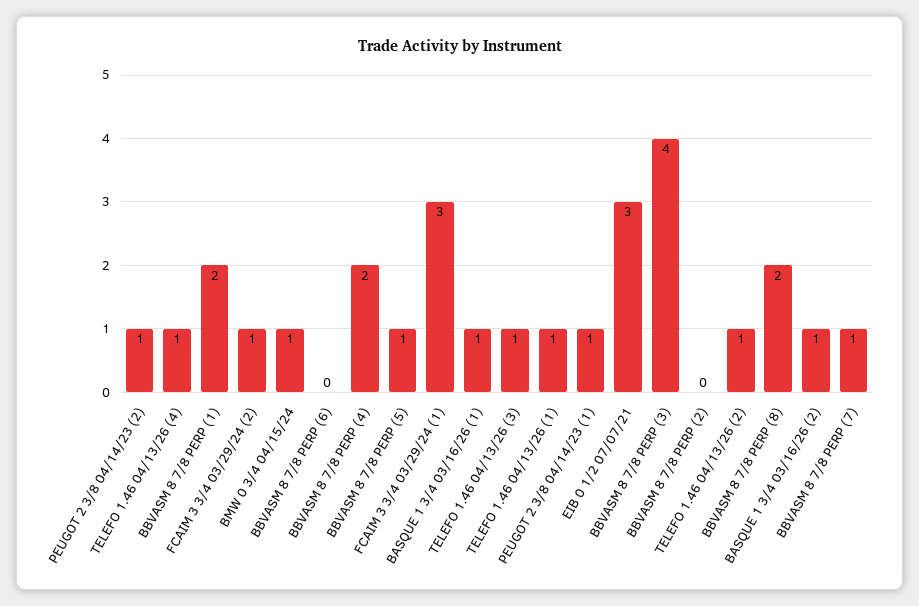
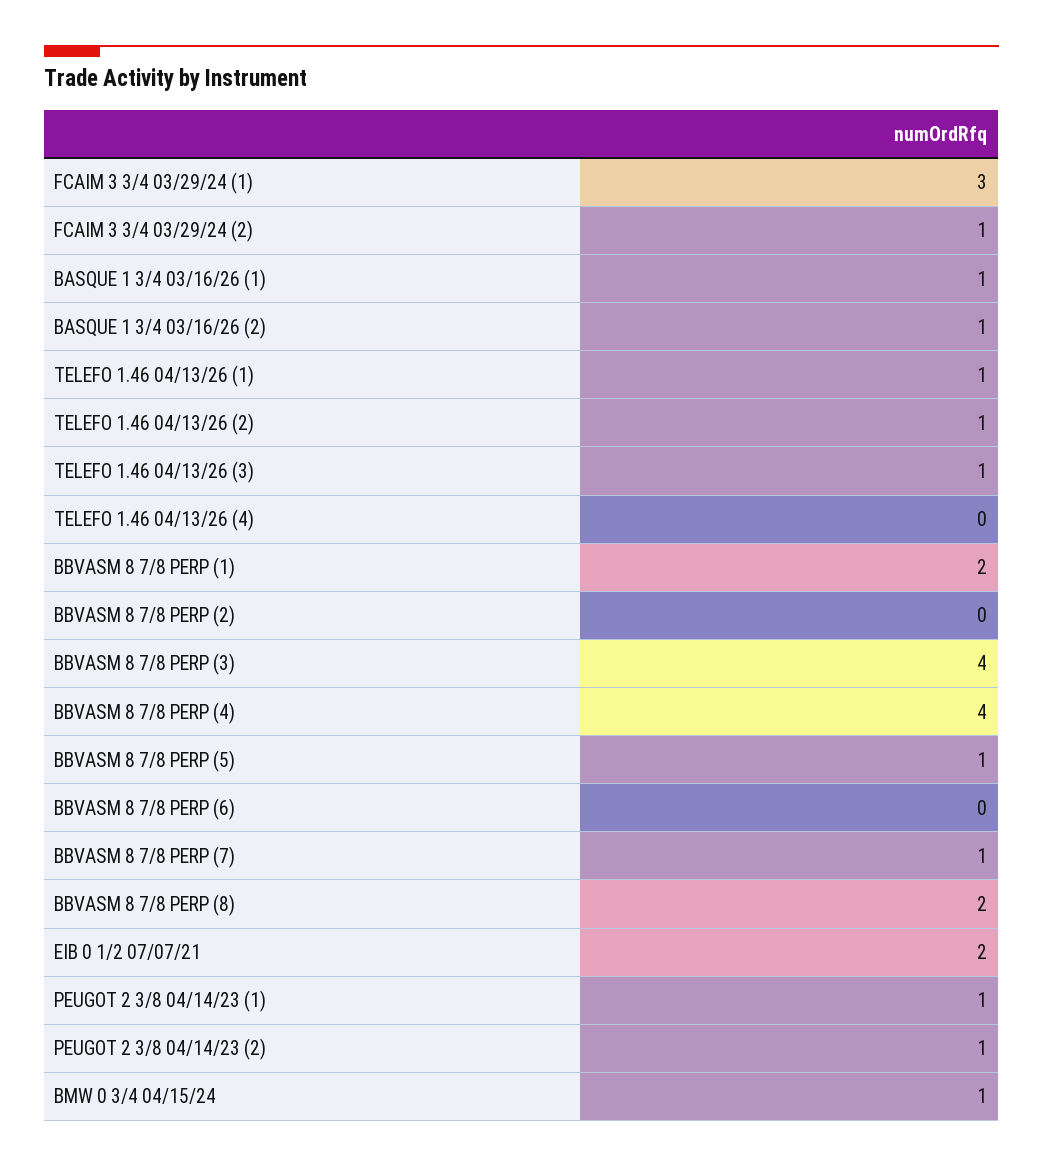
  {
    "PEUGOT 2 3/8 04/14/23 (2)": 1,
-   "TELEFO 1.46 04/13/26 (4)": 1,
+   "TELEFO 1.46 04/13/26 (4)": 0,
    "BBVASM 8 7/8 PERP (1)": 2,
    "FCAIM 3 3/4 03/29/24 (2)": 1,
    "BMW 0 3/4 04/15/24": 1,
    "BBVASM 8 7/8 PERP (6)": 0,
-   "BBVASM 8 7/8 PERP (4)": 2,
+   "BBVASM 8 7/8 PERP (4)": 4,
    "BBVASM 8 7/8 PERP (5)": 1,
    "FCAIM 3 3/4 03/29/24 (1)": 3,
    "BASQUE 1 3/4 03/16/26 (1)": 1,
    "TELEFO 1.46 04/13/26 (3)": 1,
    "TELEFO 1.46 04/13/26 (1)": 1,
    "PEUGOT 2 3/8 04/14/23 (1)": 1,
-   "EIB 0 1/2 07/07/21": 3,
+   "EIB 0 1/2 07/07/21": 2,
    "BBVASM 8 7/8 PERP (3)": 4,
    "BBVASM 8 7/8 PERP (2)": 0,
    "TELEFO 1.46 04/13/26 (2)": 1,
    "BBVASM 8 7/8 PERP (8)": 2,
    "BASQUE 1 3/4 03/16/26 (2)": 1,
    "BBVASM 8 7/8 PERP (7)": 1
  }

